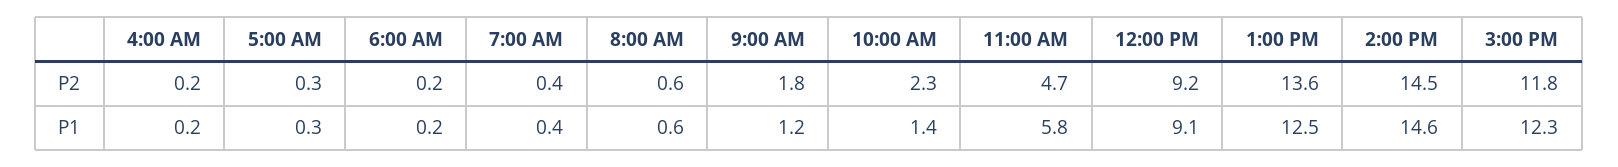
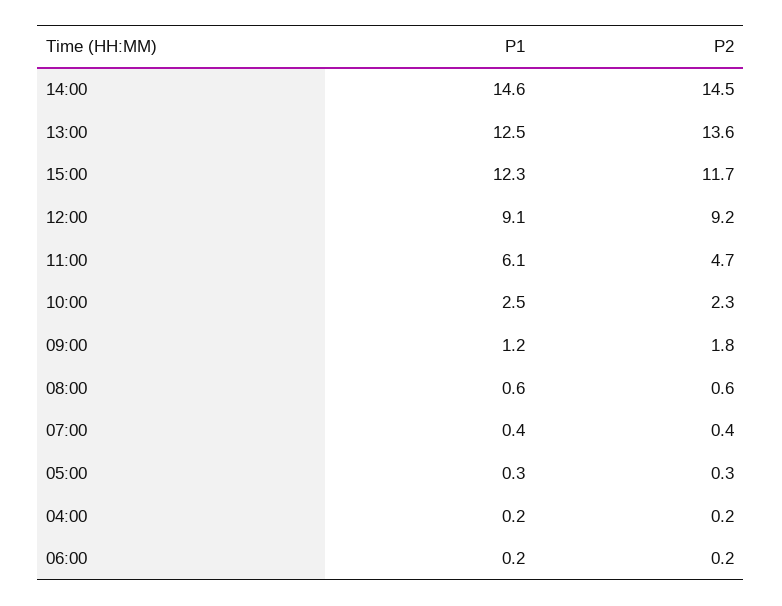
  {
    "4:00 AM": {
      "P2": 0.2,
      "P1": 0.2
    },
    "5:00 AM": {
      "P2": 0.3,
      "P1": 0.3
    },
    "6:00 AM": {
      "P2": 0.2,
      "P1": 0.2
    },
    "7:00 AM": {
      "P2": 0.4,
      "P1": 0.4
    },
    "8:00 AM": {
      "P2": 0.6,
      "P1": 0.6
    },
    "9:00 AM": {
      "P2": 1.8,
      "P1": 1.2
    },
    "10:00 AM": {
      "P2": 2.3,
-     "P1": 1.4
+     "P1": 2.5
    },
    "11:00 AM": {
      "P2": 4.7,
-     "P1": 5.8
+     "P1": 6.1
    },
    "12:00 PM": {
      "P2": 9.2,
      "P1": 9.1
    },
    "1:00 PM": {
      "P2": 13.6,
      "P1": 12.5
    },
    "2:00 PM": {
      "P2": 14.5,
      "P1": 14.6
    },
    "3:00 PM": {
-     "P2": 11.8,
+     "P2": 11.7,
      "P1": 12.3
    }
  }

